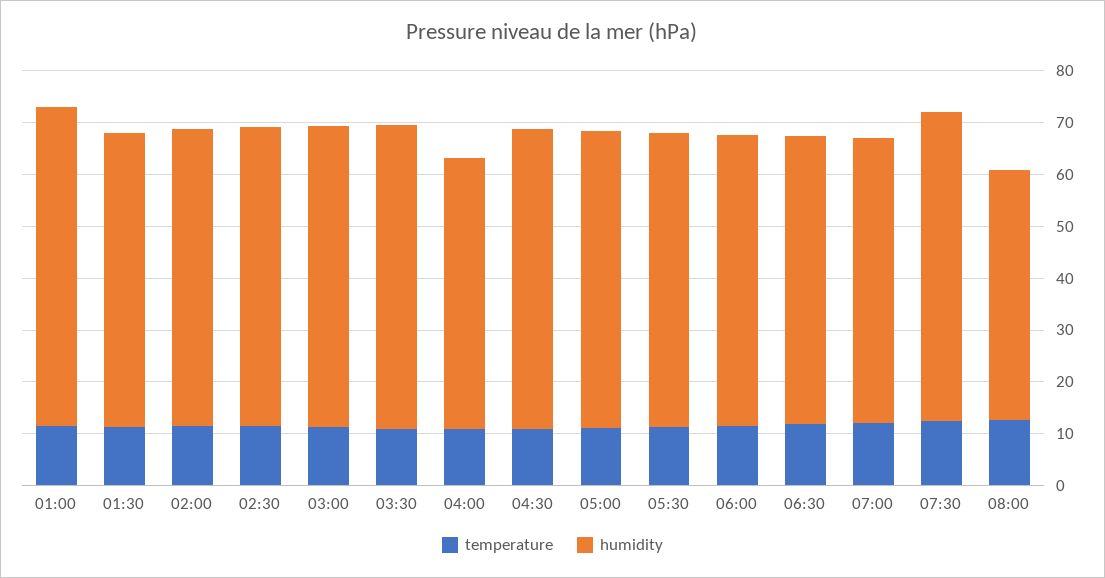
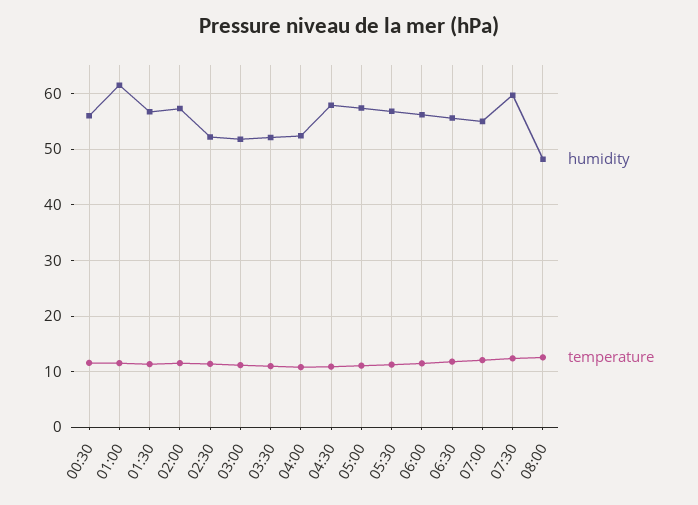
  {
    "temperature": {
      "01:00": 12,
      "01:30": 12,
      "02:00": 12,
      "02:30": 12,
      "03:00": 12,
      "03:30": 12,
      "04:00": 10,
      "04:30": 10,
      "05:00": 12,
      "05:30": 12,
      "06:00": 12,
      "06:30": 12,
      "07:00": 12,
      "07:30": 12,
-     "08:00": 12
+     "08:00": 12,
+     "00:30": 12
    },
    "humidity": {
      "01:00": 62,
      "01:30": 56,
      "02:00": 58,
-     "02:30": 58,
+     "02:30": 52,
-     "03:00": 58,
+     "03:00": 52,
-     "03:30": 58,
+     "03:30": 52,
      "04:00": 52,
      "04:30": 58,
      "05:00": 58,
      "05:30": 56,
      "06:00": 56,
      "06:30": 56,
      "07:00": 56,
      "07:30": 60,
-     "08:00": 48
+     "08:00": 48,
+     "00:30": 56
    }
  }

